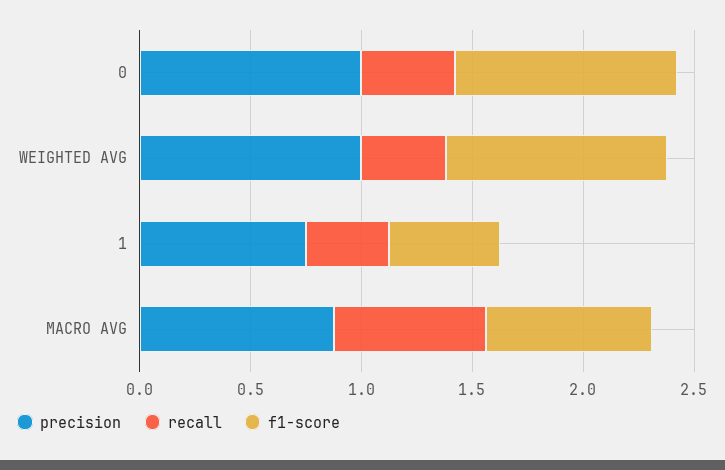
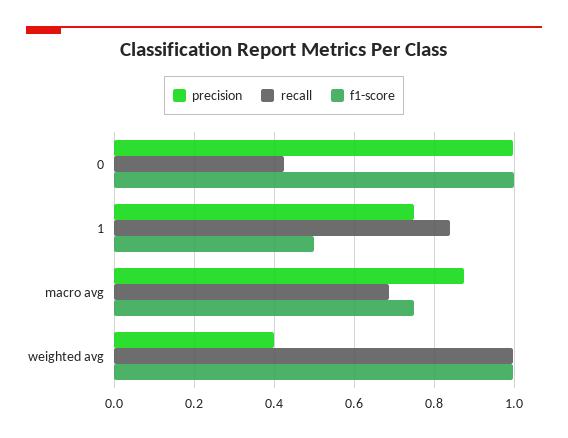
  {
    "precision": {
      "0": 1,
-     "WEIGHTED AVG": 1,
+     "WEIGHTED AVG": 0.4,
      "1": 0.76,
      "MACRO AVG": 0.88
    },
    "recall": {
      "0": 0.42,
-     "WEIGHTED AVG": 0.4,
+     "WEIGHTED AVG": 1,
-     "1": 0.4,
+     "1": 0.84,
      "MACRO AVG": 0.68
    },
    "f1-score": {
      "0": 1,
      "WEIGHTED AVG": 1,
      "1": 0.5,
      "MACRO AVG": 0.74
    }
  }

